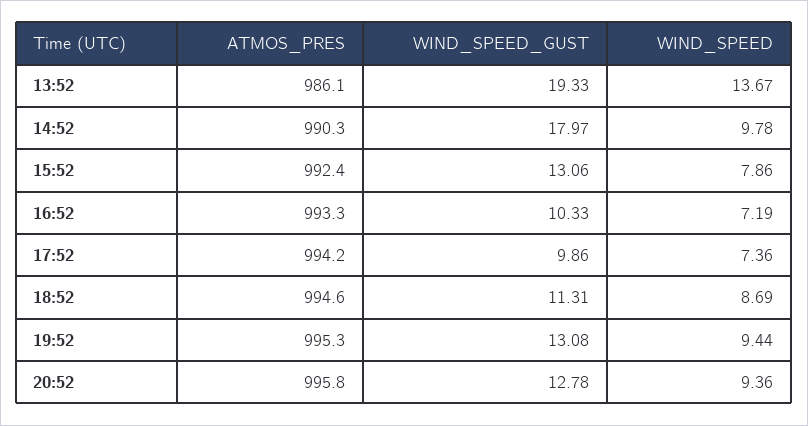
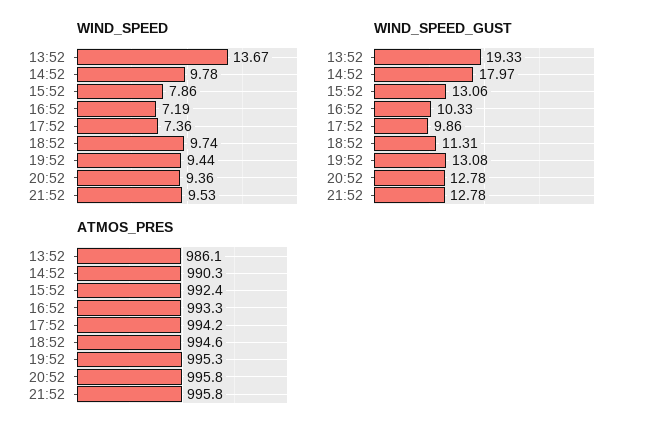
  {
    "ATMOS_PRES": {
      "13:52": 986.1,
      "14:52": 990.3,
      "15:52": 992.4,
      "16:52": 993.3,
      "17:52": 994.2,
      "18:52": 994.6,
      "19:52": 995.3,
-     "20:52": 995.8
+     "20:52": 995.8,
+     "21:52": 995.8
    },
    "WIND_SPEED_GUST": {
      "13:52": 19.33,
      "14:52": 17.97,
      "15:52": 13.06,
      "16:52": 10.33,
      "17:52": 9.86,
      "18:52": 11.31,
      "19:52": 13.08,
-     "20:52": 12.78
+     "20:52": 12.78,
+     "21:52": 12.78
    },
    "WIND_SPEED": {
      "13:52": 13.67,
      "14:52": 9.78,
      "15:52": 7.86,
      "16:52": 7.19,
      "17:52": 7.36,
-     "18:52": 8.69,
+     "18:52": 9.74,
      "19:52": 9.44,
-     "20:52": 9.36
+     "20:52": 9.36,
+     "21:52": 9.53
    }
  }

